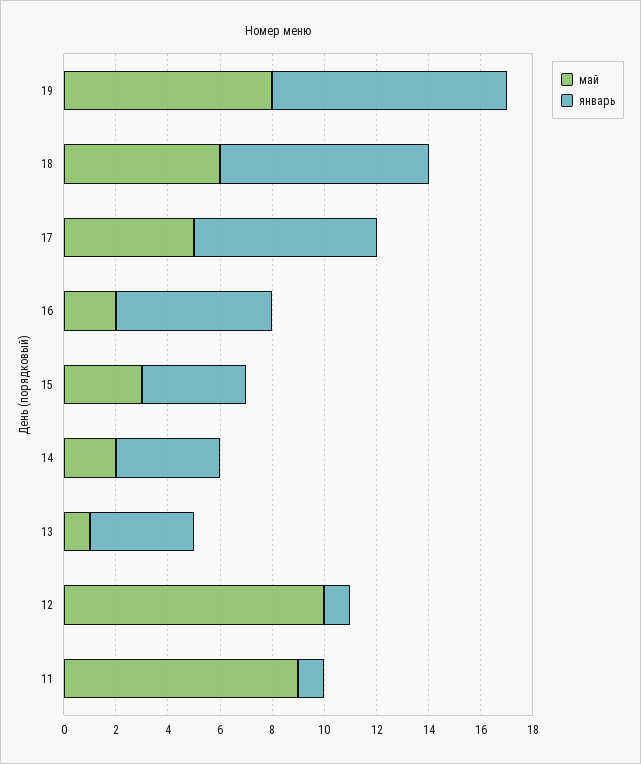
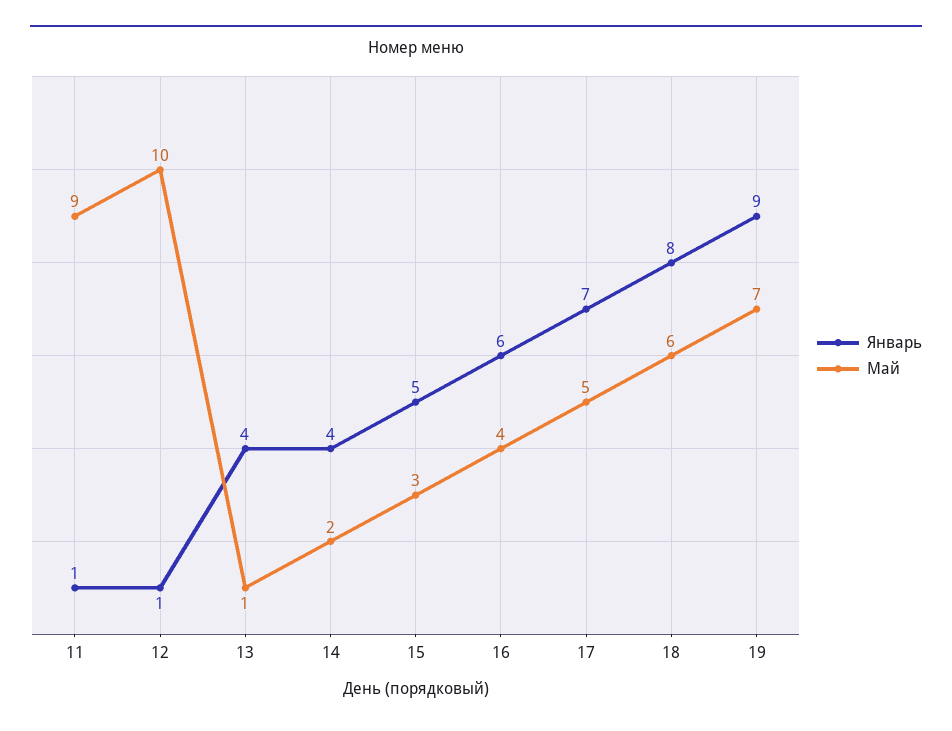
  {
    "май": {
-     "19": 8,
+     "19": 7,
      "18": 6,
      "17": 5,
-     "16": 2,
+     "16": 4,
      "15": 3,
      "14": 2,
      "13": 1,
      "12": 10,
      "11": 9
    },
    "январь": {
      "19": 9,
      "18": 8,
      "17": 7,
      "16": 6,
-     "15": 4,
+     "15": 5,
      "14": 4,
      "13": 4,
      "12": 1,
      "11": 1
    }
  }

